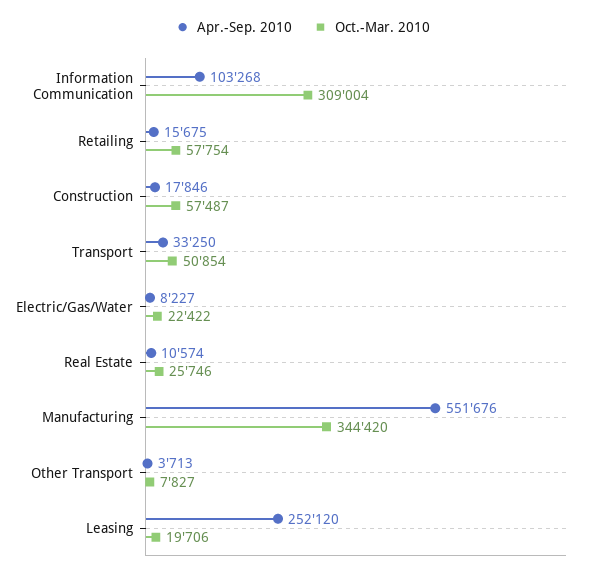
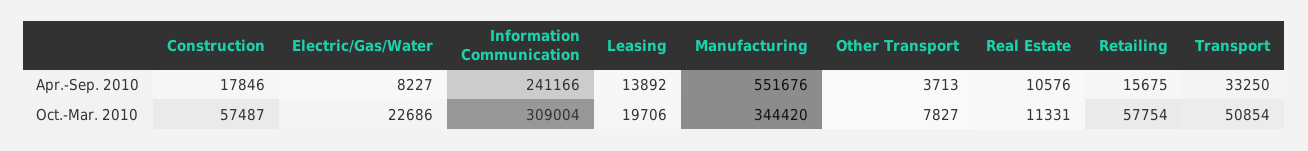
  {
    "Apr.-Sep. 2010": {
-     "Information Communication": 103268,
+     "Information Communication": 241166,
      "Retailing": 15675,
      "Construction": 17846,
      "Transport": 33250,
      "Electric/Gas/Water": 8227,
-     "Real Estate": 10574,
+     "Real Estate": 10576,
      "Manufacturing": 551676,
      "Other Transport": 3713,
-     "Leasing": 252120
+     "Leasing": 13892
    },
    "Oct.-Mar. 2010": {
      "Information Communication": 309004,
      "Retailing": 57754,
      "Construction": 57487,
      "Transport": 50854,
-     "Electric/Gas/Water": 22422,
+     "Electric/Gas/Water": 22686,
-     "Real Estate": 25746,
+     "Real Estate": 11331,
      "Manufacturing": 344420,
      "Other Transport": 7827,
      "Leasing": 19706
    }
  }

